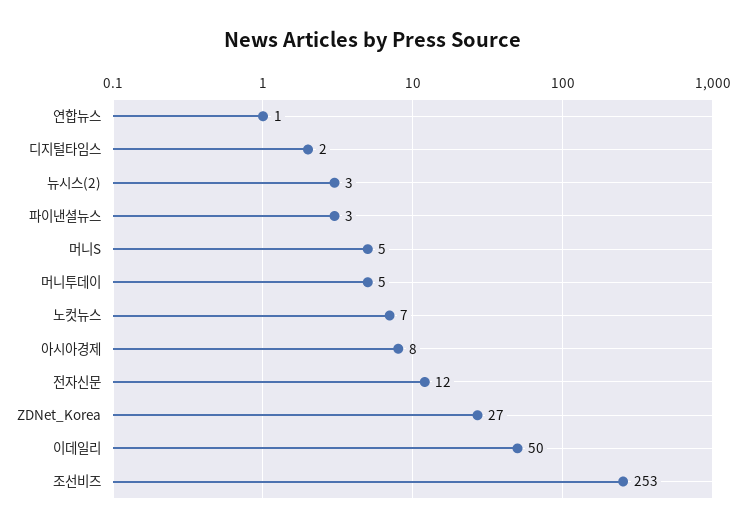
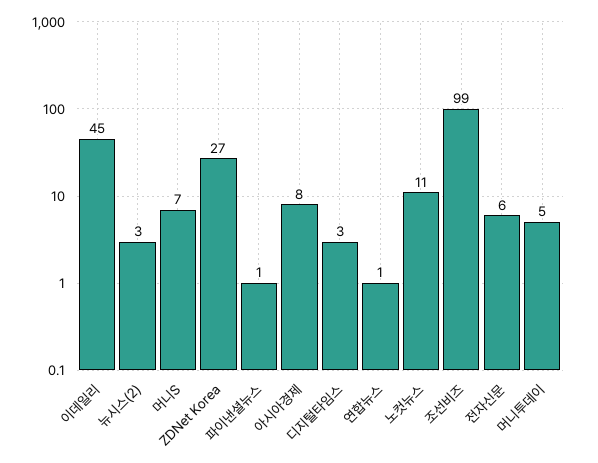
  {
    "연합뉴스": 1,
-   "디지털타임스": 2,
+   "디지털타임스": 3,
    "뉴시스(2)": 3,
-   "파이낸셜뉴스": 3,
+   "파이낸셜뉴스": 1,
-   "머니S": 5,
+   "머니S": 7,
    "머니투데이": 5,
-   "노컷뉴스": 7,
+   "노컷뉴스": 11,
    "아시아경제": 8,
-   "전자신문": 12,
+   "전자신문": 6,
    "ZDNet_Korea": 27,
-   "이데일리": 50,
+   "이데일리": 45,
-   "조선비즈": 253
+   "조선비즈": 99
  }

